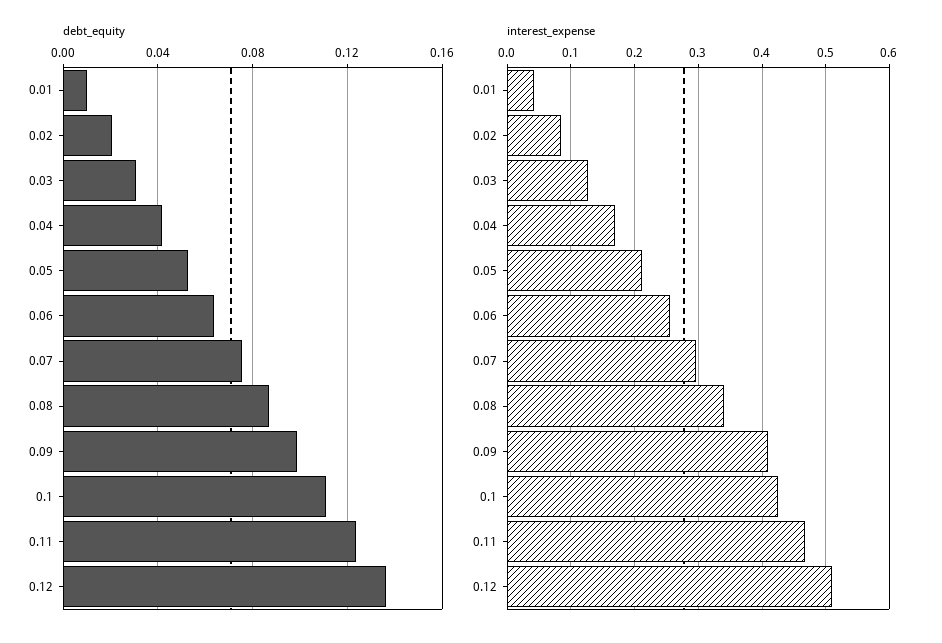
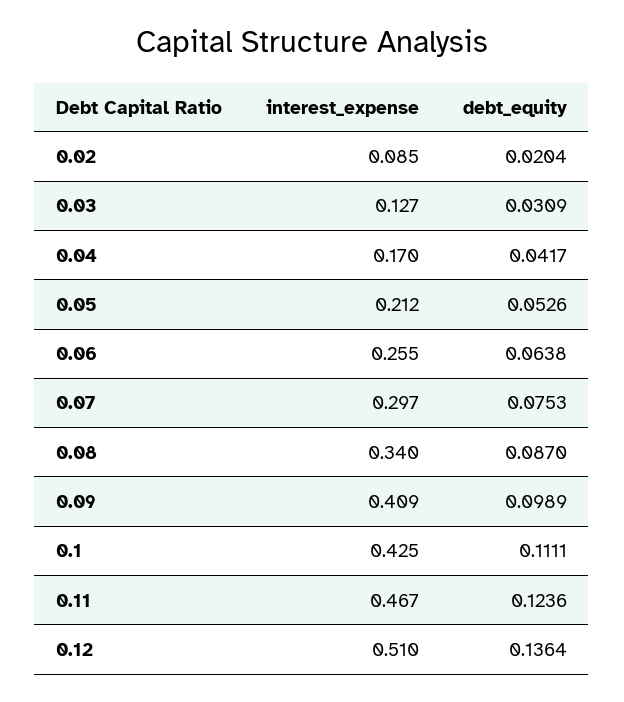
  {
    "debt_equity": {
-     "0.01": 0.01,
      "0.02": 0.0204,
      "0.03": 0.0309,
      "0.04": 0.0417,
      "0.05": 0.0526,
      "0.06": 0.0638,
      "0.07": 0.0753,
      "0.08": 0.087,
      "0.09": 0.0989,
      "0.1": 0.1111,
      "0.11": 0.1236,
      "0.12": 0.1364
    },
    "interest_expense": {
-     "0.01": 0.04,
      "0.02": 0.085,
      "0.03": 0.127,
      "0.04": 0.17,
      "0.05": 0.212,
      "0.06": 0.255,
      "0.07": 0.297,
      "0.08": 0.34,
      "0.09": 0.409,
      "0.1": 0.425,
      "0.11": 0.467,
      "0.12": 0.51
    }
  }

